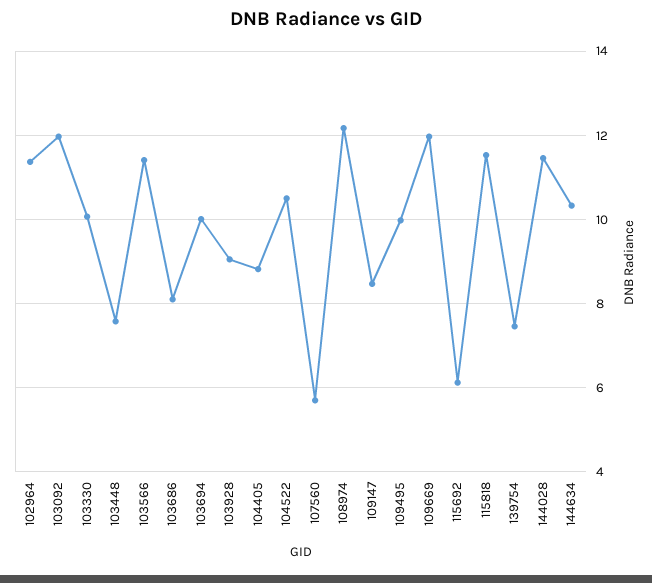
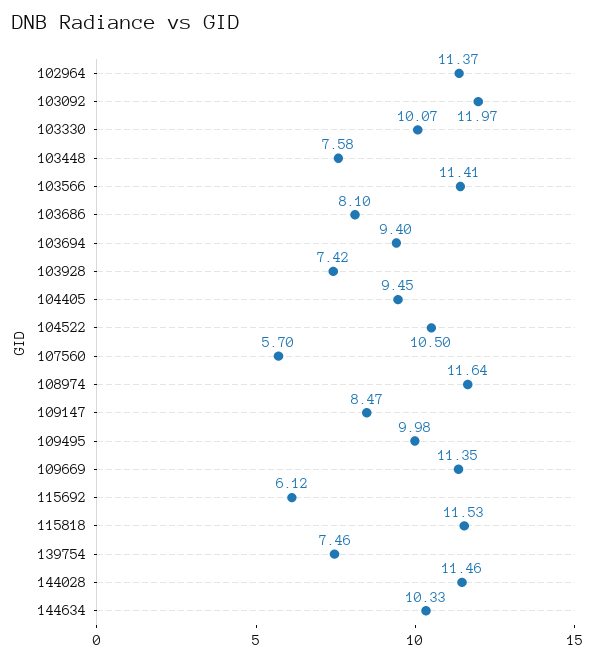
  {
    "102964": 11.37,
    "103092": 11.97,
    "103330": 10.07,
    "103448": 7.58,
    "103566": 11.41,
    "103686": 8.1,
-   "103694": 10,
+   "103694": 9.4,
-   "103928": 9,
+   "103928": 7.42,
-   "104405": 8.8,
+   "104405": 9.45,
    "104522": 10.5,
    "107560": 5.7,
-   "108974": 12.2,
+   "108974": 11.64,
    "109147": 8.47,
    "109495": 9.98,
-   "109669": 12,
+   "109669": 11.35,
    "115692": 6.12,
    "115818": 11.53,
    "139754": 7.46,
    "144028": 11.46,
    "144634": 10.33
  }

